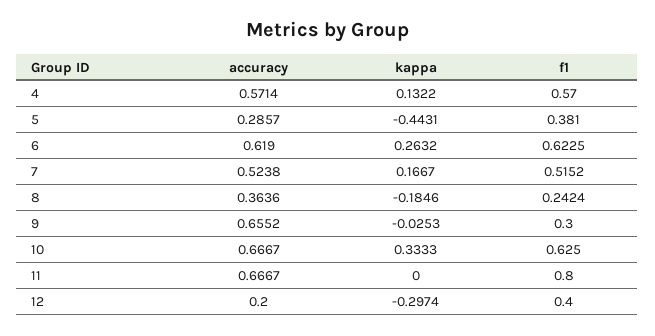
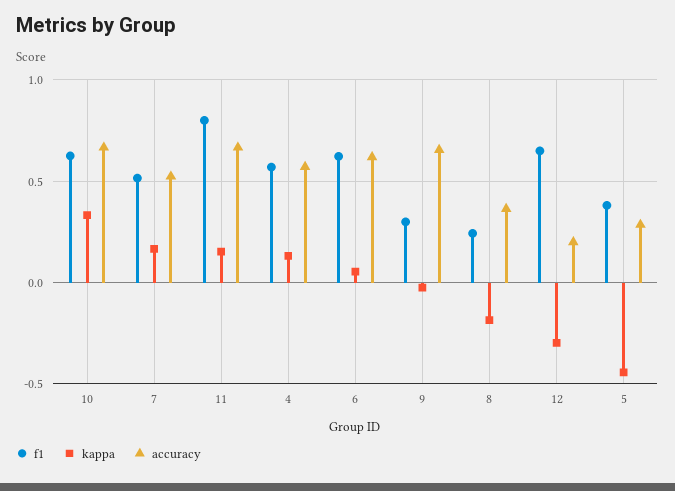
  {
    "accuracy": {
      "4": 0.5714,
      "5": 0.2857,
      "6": 0.619,
      "7": 0.5238,
      "8": 0.3636,
      "9": 0.6552,
      "10": 0.6667,
      "11": 0.6667,
      "12": 0.2
    },
    "kappa": {
      "4": 0.1322,
      "5": -0.4431,
-     "6": 0.2632,
+     "6": 0.05,
      "7": 0.1667,
      "8": -0.1846,
      "9": -0.0253,
      "10": 0.3333,
-     "11": 0,
+     "11": 0.15,
      "12": -0.2974
    },
    "f1": {
      "4": 0.57,
      "5": 0.381,
      "6": 0.6225,
      "7": 0.5152,
      "8": 0.2424,
      "9": 0.3,
      "10": 0.625,
      "11": 0.8,
-     "12": 0.4
+     "12": 0.65
    }
  }

